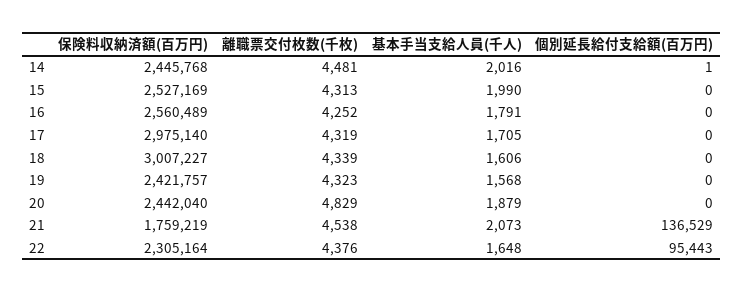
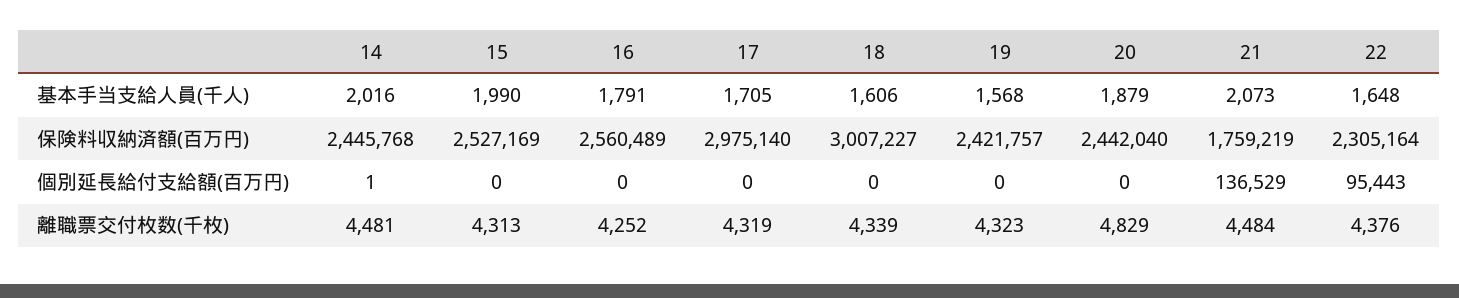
  {
    "保険料収納済額(百万円)": {
      "14": 2445768,
      "15": 2527169,
      "16": 2560489,
      "17": 2975140,
      "18": 3007227,
      "19": 2421757,
      "20": 2442040,
      "21": 1759219,
      "22": 2305164
    },
    "離職票交付枚数(千枚)": {
      "14": 4481,
      "15": 4313,
      "16": 4252,
      "17": 4319,
      "18": 4339,
      "19": 4323,
      "20": 4829,
-     "21": 4538,
+     "21": 4484,
      "22": 4376
    },
    "基本手当支給人員(千人)": {
      "14": 2016,
      "15": 1990,
      "16": 1791,
      "17": 1705,
      "18": 1606,
      "19": 1568,
      "20": 1879,
      "21": 2073,
      "22": 1648
    },
    "個別延長給付支給額(百万円)": {
      "14": 1,
      "15": 0,
      "16": 0,
      "17": 0,
      "18": 0,
      "19": 0,
      "20": 0,
      "21": 136529,
      "22": 95443
    }
  }

